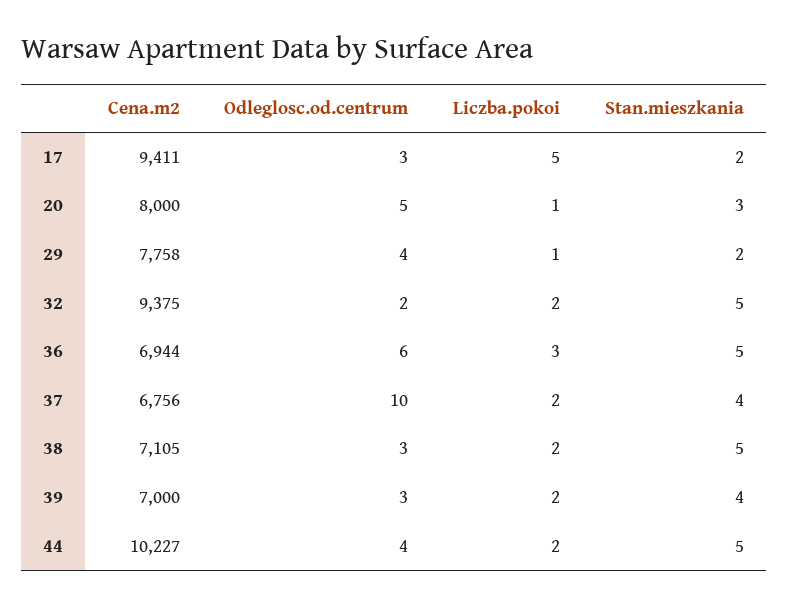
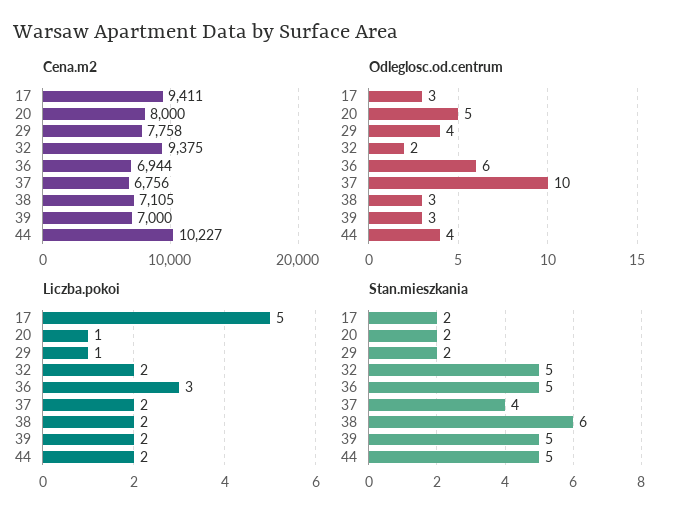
  {
    "Cena.m2": {
      "17": 9411,
      "20": 8000,
      "29": 7758,
      "32": 9375,
      "36": 6944,
      "37": 6756,
      "38": 7105,
      "39": 7000,
      "44": 10227
    },
    "Odleglosc.od.centrum": {
      "17": 3,
      "20": 5,
      "29": 4,
      "32": 2,
      "36": 6,
      "37": 10,
      "38": 3,
      "39": 3,
      "44": 4
    },
    "Liczba.pokoi": {
      "17": 5,
      "20": 1,
      "29": 1,
      "32": 2,
      "36": 3,
      "37": 2,
      "38": 2,
      "39": 2,
      "44": 2
    },
    "Stan.mieszkania": {
      "17": 2,
-     "20": 3,
+     "20": 2,
      "29": 2,
      "32": 5,
      "36": 5,
      "37": 4,
-     "38": 5,
+     "38": 6,
-     "39": 4,
+     "39": 5,
      "44": 5
    }
  }

